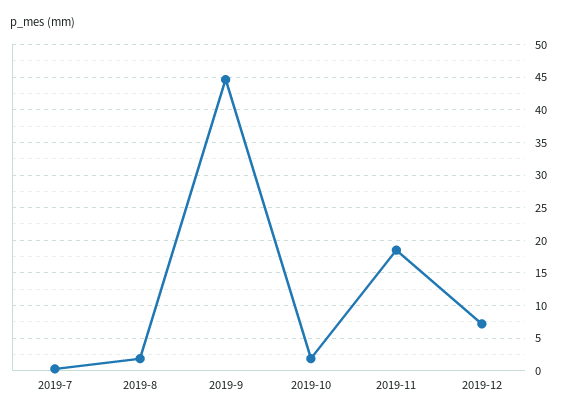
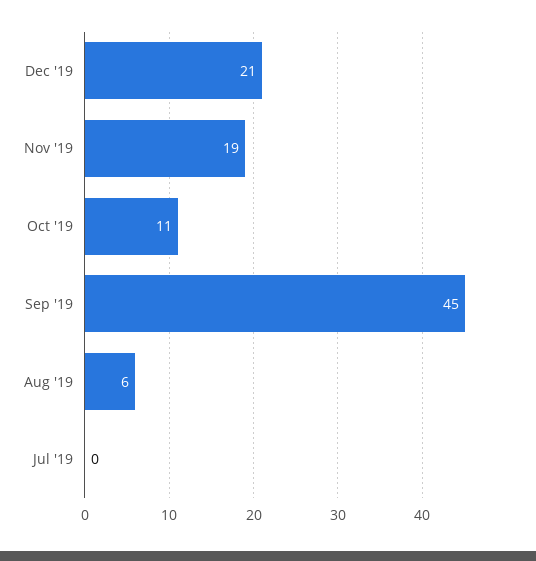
  {
    "2019-7": 0,
-   "2019-8": 2,
+   "2019-8": 6,
    "2019-9": 45,
-   "2019-10": 2,
+   "2019-10": 11,
    "2019-11": 19,
-   "2019-12": 7
+   "2019-12": 21
  }

